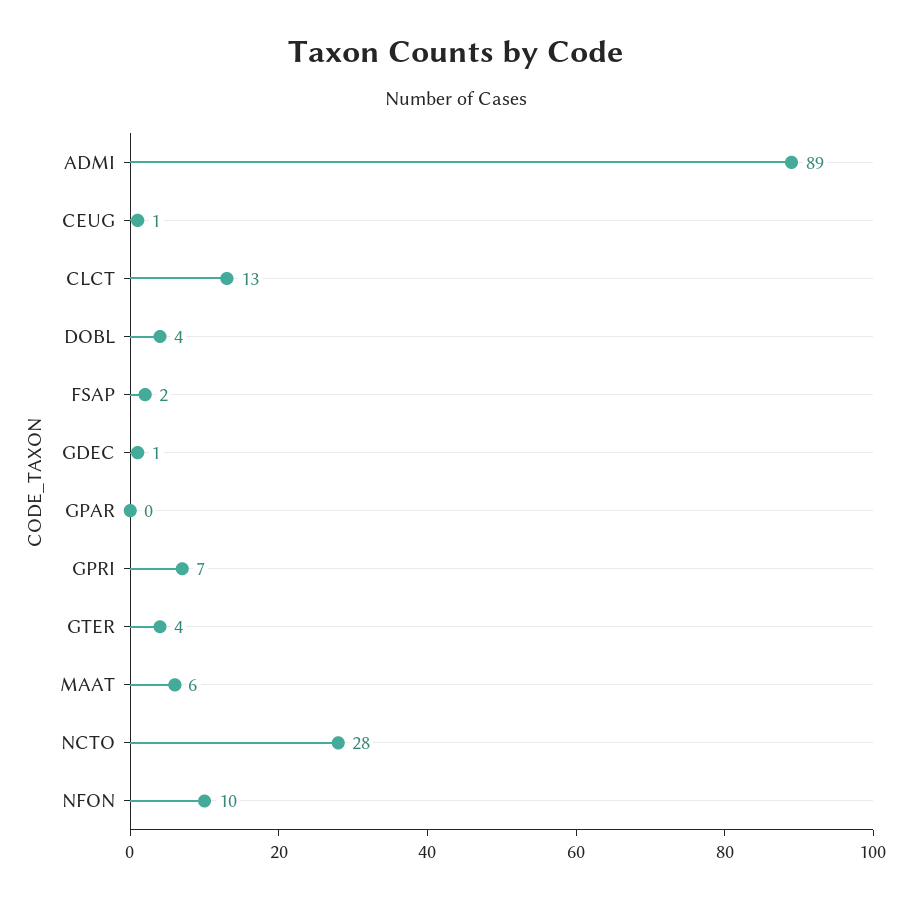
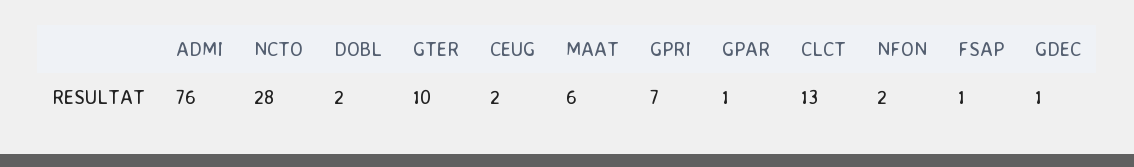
  {
-   "ADMI": 89,
+   "ADMI": 76,
-   "CEUG": 1,
+   "CEUG": 2,
    "CLCT": 13,
-   "DOBL": 4,
+   "DOBL": 2,
-   "FSAP": 2,
+   "FSAP": 1,
    "GDEC": 1,
-   "GPAR": 0,
+   "GPAR": 1,
    "GPRI": 7,
-   "GTER": 4,
+   "GTER": 10,
    "MAAT": 6,
    "NCTO": 28,
-   "NFON": 10
+   "NFON": 2
  }

